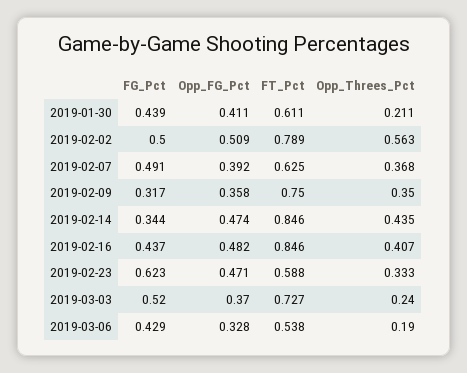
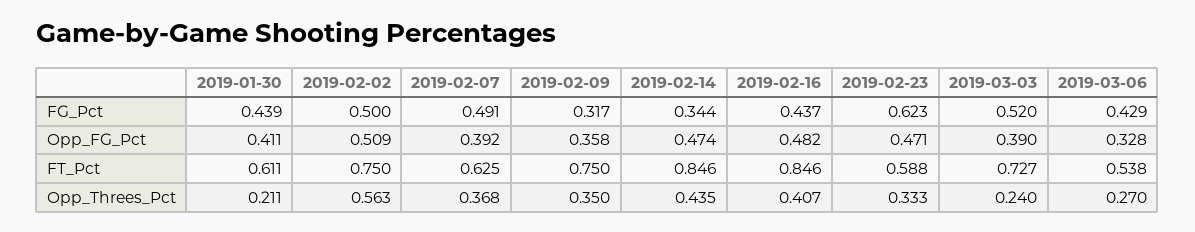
  {
    "FG_Pct": {
      "2019-01-30": 0.439,
      "2019-02-02": 0.5,
      "2019-02-07": 0.491,
      "2019-02-09": 0.317,
      "2019-02-14": 0.344,
      "2019-02-16": 0.437,
      "2019-02-23": 0.623,
      "2019-03-03": 0.52,
      "2019-03-06": 0.429
    },
    "Opp_FG_Pct": {
      "2019-01-30": 0.411,
      "2019-02-02": 0.509,
      "2019-02-07": 0.392,
      "2019-02-09": 0.358,
      "2019-02-14": 0.474,
      "2019-02-16": 0.482,
      "2019-02-23": 0.471,
-     "2019-03-03": 0.37,
+     "2019-03-03": 0.39,
      "2019-03-06": 0.328
    },
    "FT_Pct": {
      "2019-01-30": 0.611,
-     "2019-02-02": 0.789,
+     "2019-02-02": 0.75,
      "2019-02-07": 0.625,
      "2019-02-09": 0.75,
      "2019-02-14": 0.846,
      "2019-02-16": 0.846,
      "2019-02-23": 0.588,
      "2019-03-03": 0.727,
      "2019-03-06": 0.538
    },
    "Opp_Threes_Pct": {
      "2019-01-30": 0.211,
      "2019-02-02": 0.563,
      "2019-02-07": 0.368,
      "2019-02-09": 0.35,
      "2019-02-14": 0.435,
      "2019-02-16": 0.407,
      "2019-02-23": 0.333,
      "2019-03-03": 0.24,
-     "2019-03-06": 0.19
+     "2019-03-06": 0.27
    }
  }

